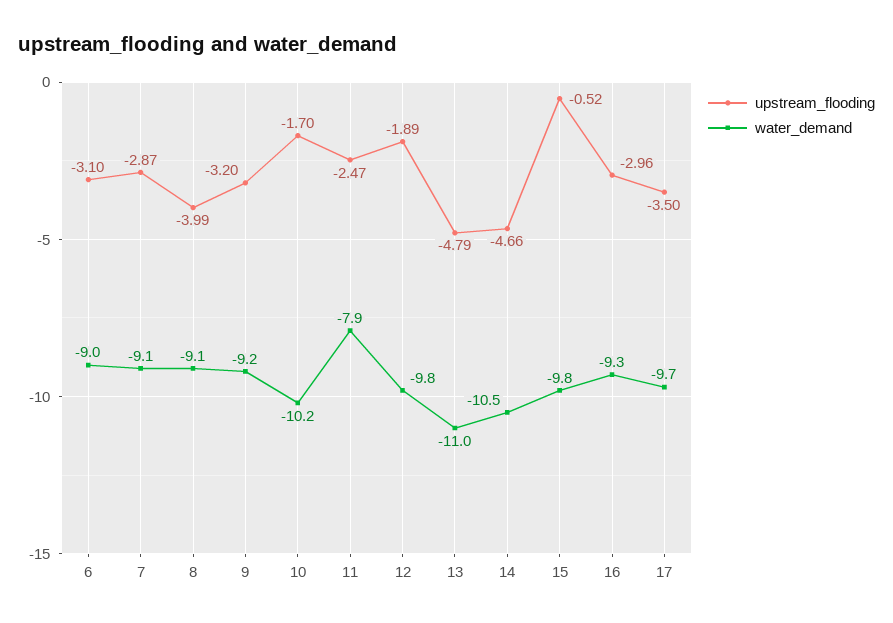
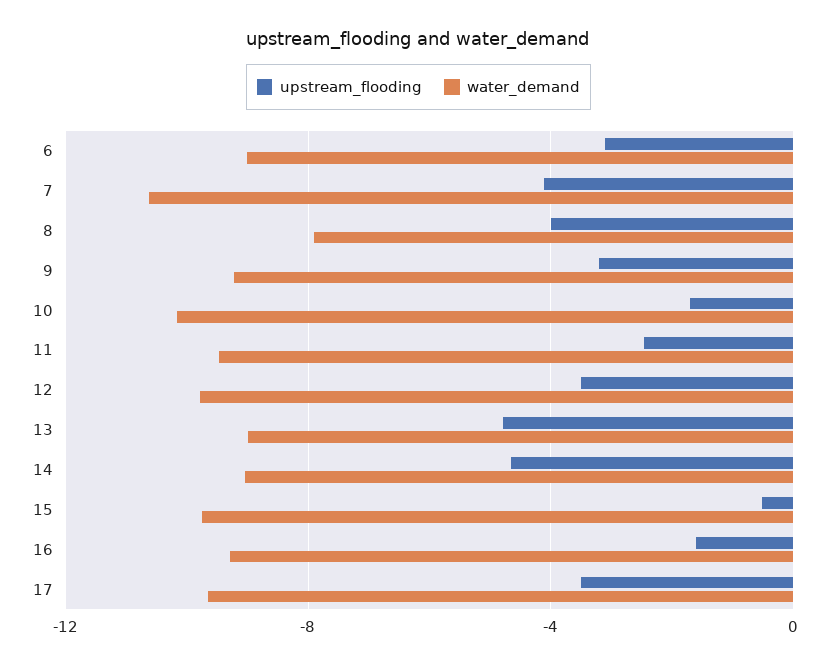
  {
    "upstream_flooding": {
      "6": -3.1,
-     "7": -2.87,
+     "7": -4,
      "8": -3.99,
      "9": -3.2,
      "10": -1.7,
      "11": -2.47,
-     "12": -1.89,
+     "12": -3.5,
      "13": -4.79,
      "14": -4.66,
      "15": -0.52,
-     "16": -2.96,
+     "16": -1.5,
      "17": -3.5
    },
    "water_demand": {
      "6": -9,
-     "7": -9.1,
+     "7": -10.5,
-     "8": -9.1,
+     "8": -8,
      "9": -9.2,
      "10": -10.2,
-     "11": -7.9,
+     "11": -9.5,
      "12": -9.8,
-     "13": -11,
+     "13": -9,
-     "14": -10.5,
+     "14": -9,
      "15": -9.8,
      "16": -9.3,
      "17": -9.7
    }
  }

